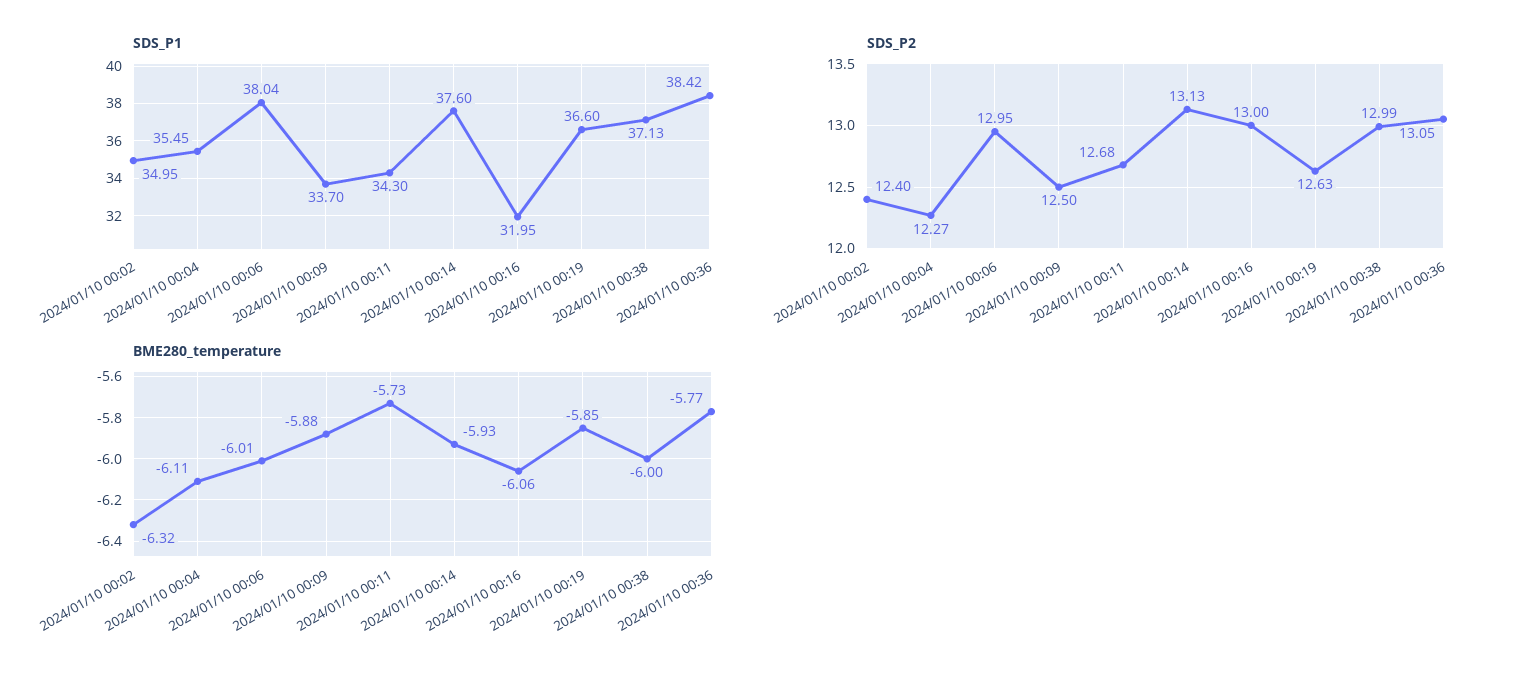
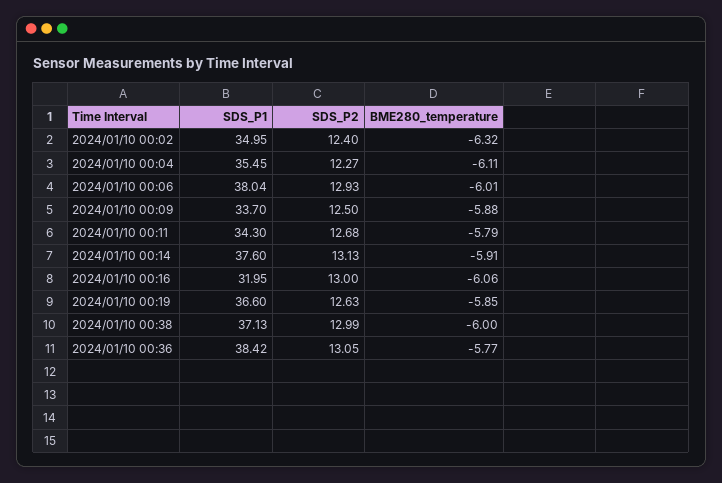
  {
    "SDS_P1": {
      "2024/01/10 00:02": 34.95,
      "2024/01/10 00:04": 35.45,
      "2024/01/10 00:06": 38.04,
      "2024/01/10 00:09": 33.7,
      "2024/01/10 00:11": 34.3,
      "2024/01/10 00:14": 37.6,
      "2024/01/10 00:16": 31.95,
      "2024/01/10 00:19": 36.6,
      "2024/01/10 00:38": 37.13,
      "2024/01/10 00:36": 38.42
    },
    "SDS_P2": {
      "2024/01/10 00:02": 12.4,
      "2024/01/10 00:04": 12.27,
-     "2024/01/10 00:06": 12.95,
+     "2024/01/10 00:06": 12.93,
      "2024/01/10 00:09": 12.5,
      "2024/01/10 00:11": 12.68,
      "2024/01/10 00:14": 13.13,
      "2024/01/10 00:16": 13,
      "2024/01/10 00:19": 12.63,
      "2024/01/10 00:38": 12.99,
      "2024/01/10 00:36": 13.05
    },
    "BME280_temperature": {
      "2024/01/10 00:02": -6.32,
      "2024/01/10 00:04": -6.11,
      "2024/01/10 00:06": -6.01,
      "2024/01/10 00:09": -5.88,
-     "2024/01/10 00:11": -5.73,
+     "2024/01/10 00:11": -5.79,
-     "2024/01/10 00:14": -5.93,
+     "2024/01/10 00:14": -5.91,
      "2024/01/10 00:16": -6.06,
      "2024/01/10 00:19": -5.85,
      "2024/01/10 00:38": -6,
      "2024/01/10 00:36": -5.77
    }
  }

